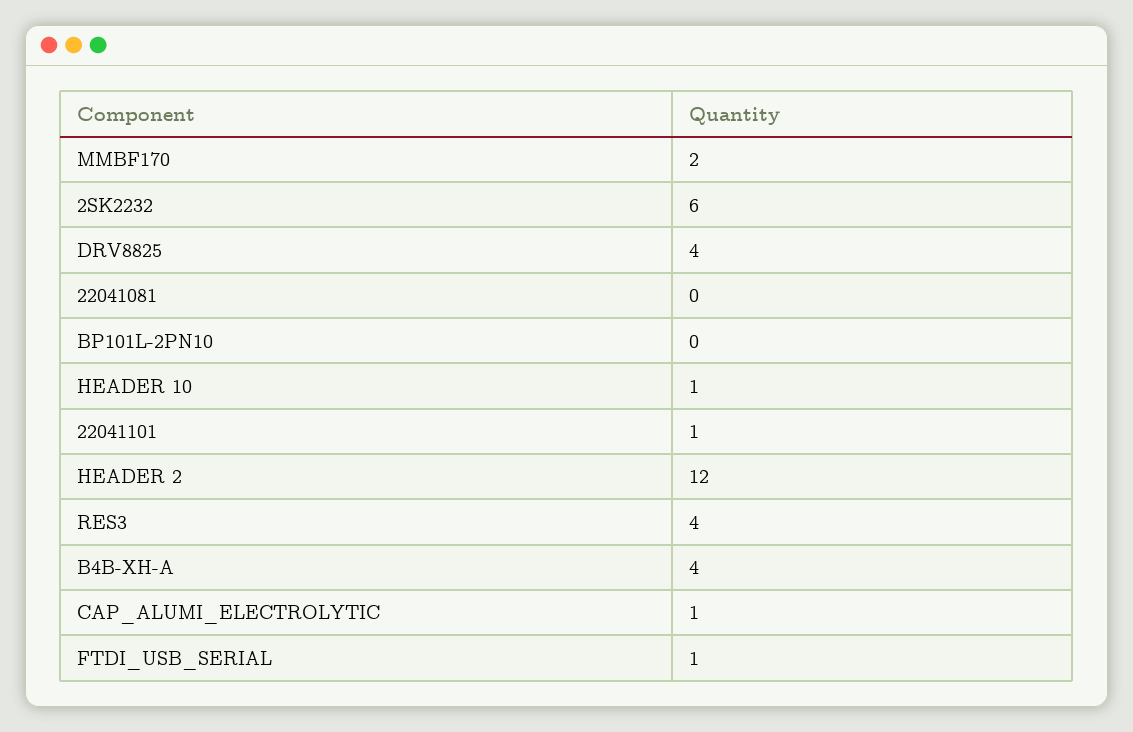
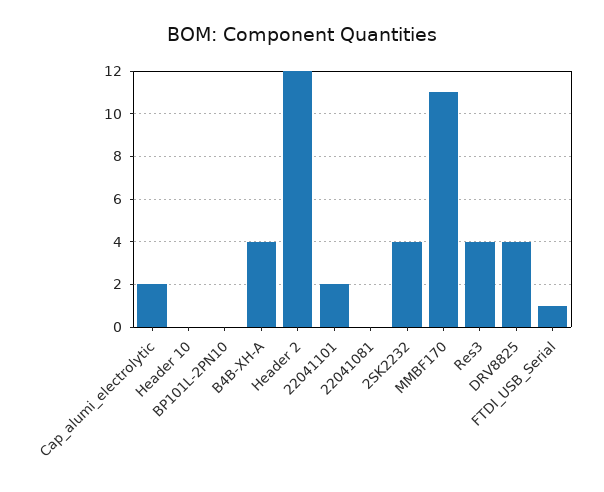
  {
-   "MMBF170": 2,
+   "MMBF170": 11,
-   "2SK2232": 6,
+   "2SK2232": 4,
    "DRV8825": 4,
    "22041081": 0,
    "BP101L-2PN10": 0,
-   "HEADER 10": 1,
+   "HEADER 10": 0,
-   "22041101": 1,
+   "22041101": 2,
    "HEADER 2": 12,
    "RES3": 4,
    "B4B-XH-A": 4,
-   "CAP_ALUMI_ELECTROLYTIC": 1,
+   "CAP_ALUMI_ELECTROLYTIC": 2,
    "FTDI_USB_SERIAL": 1
  }

